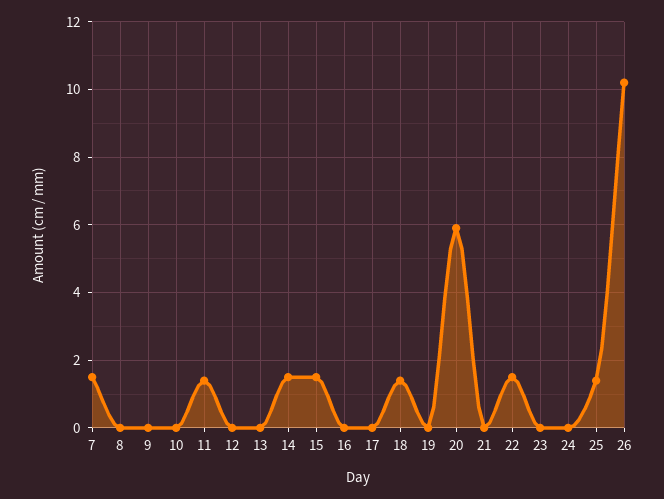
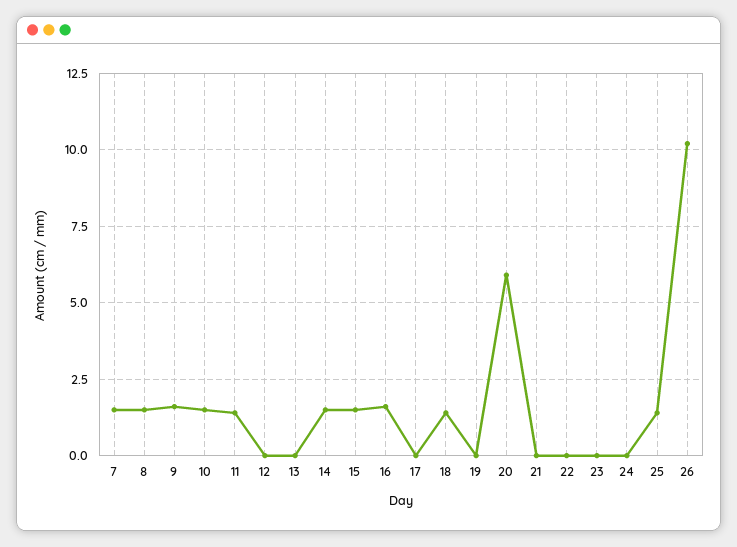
  {
    "7": 1.5,
-   "8": 0,
+   "8": 1.5,
-   "9": 0,
+   "9": 1.5,
-   "10": 0,
+   "10": 1.5,
    "11": 1.5,
    "12": 0,
    "13": 0,
    "14": 1.5,
    "15": 1.5,
-   "16": 0,
+   "16": 1.5,
    "17": 0,
    "18": 1.5,
    "19": 0,
    "20": 6,
    "21": 0,
-   "22": 1.5,
+   "22": 0,
    "23": 0,
    "24": 0,
    "25": 1.5,
    "26": 10
  }

